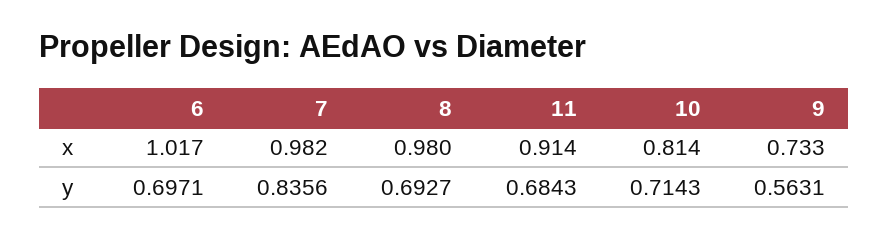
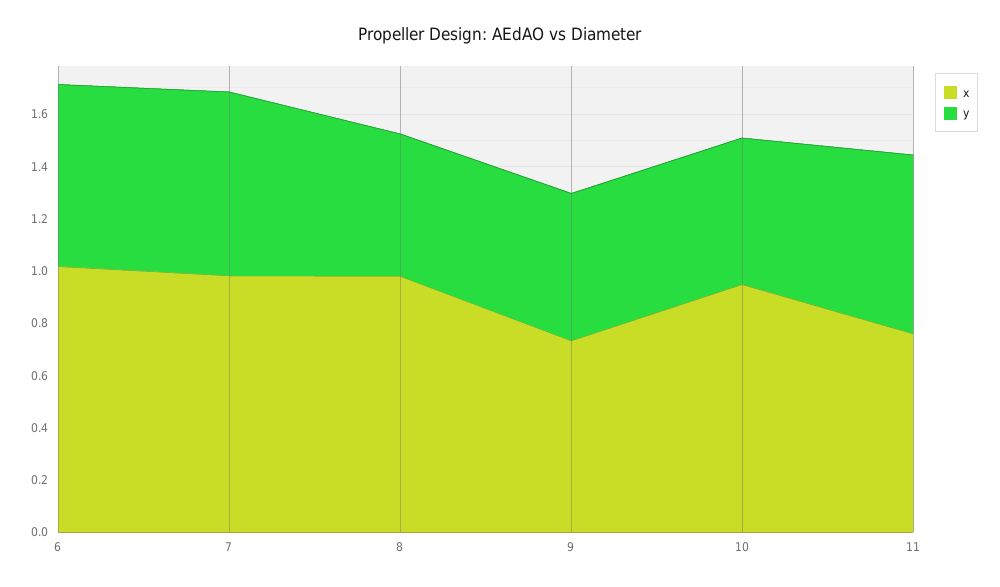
  {
    "x": {
      "6": 1.017,
      "7": 0.982,
      "8": 0.98,
-     "11": 0.914,
+     "11": 0.75,
-     "10": 0.814,
+     "10": 0.95,
      "9": 0.733
    },
    "y": {
      "6": 0.6971,
-     "7": 0.8356,
+     "7": 0.7,
-     "8": 0.6927,
+     "8": 0.55,
      "11": 0.6843,
-     "10": 0.7143,
+     "10": 0.55,
      "9": 0.5631
    }
  }

